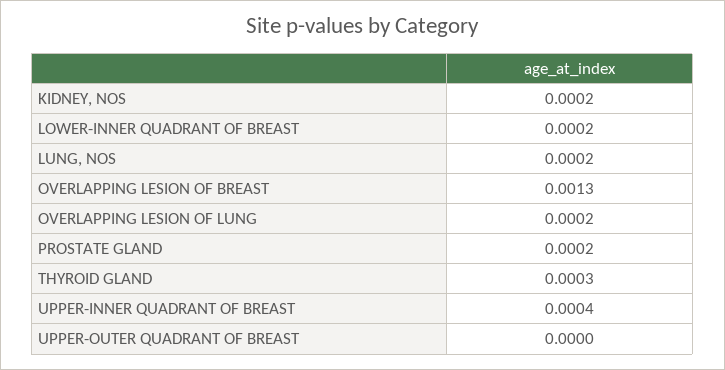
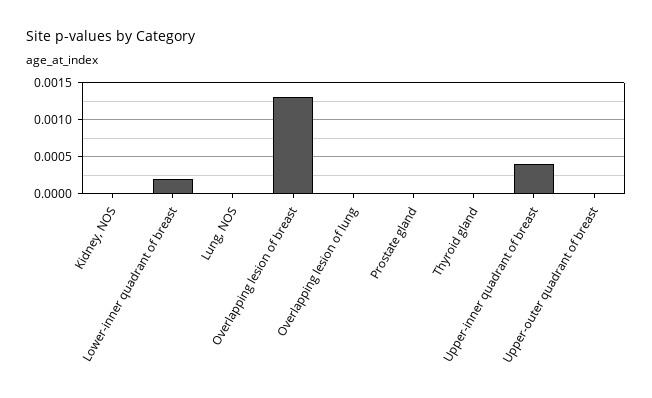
  {
-   "KIDNEY, NOS": 0.0002,
+   "KIDNEY, NOS": 0,
    "LOWER-INNER QUADRANT OF BREAST": 0.0002,
-   "LUNG, NOS": 0.0002,
+   "LUNG, NOS": 0,
    "OVERLAPPING LESION OF BREAST": 0.0013,
-   "OVERLAPPING LESION OF LUNG": 0.0002,
+   "OVERLAPPING LESION OF LUNG": 0,
-   "PROSTATE GLAND": 0.0002,
+   "PROSTATE GLAND": 0,
-   "THYROID GLAND": 0.0003,
+   "THYROID GLAND": 0,
    "UPPER-INNER QUADRANT OF BREAST": 0.0004,
    "UPPER-OUTER QUADRANT OF BREAST": 0
  }

